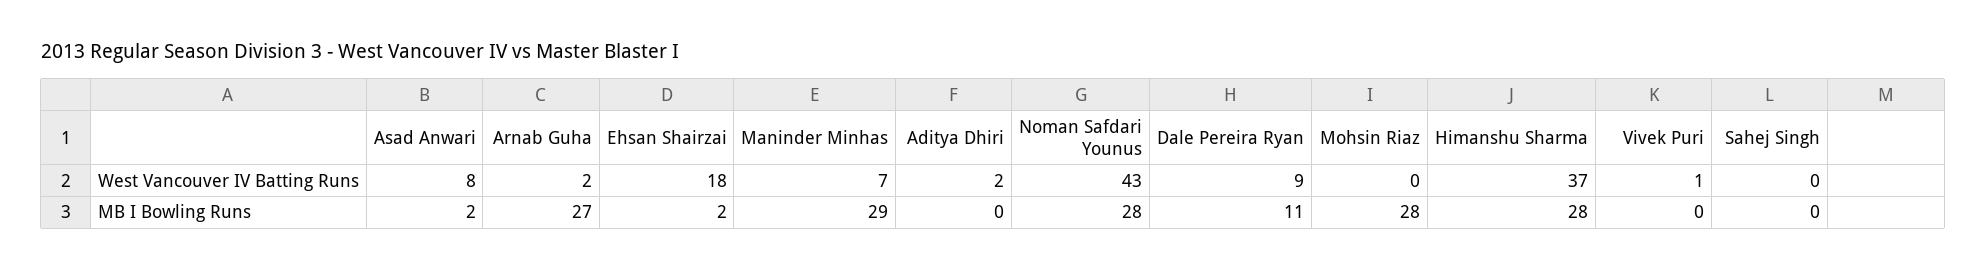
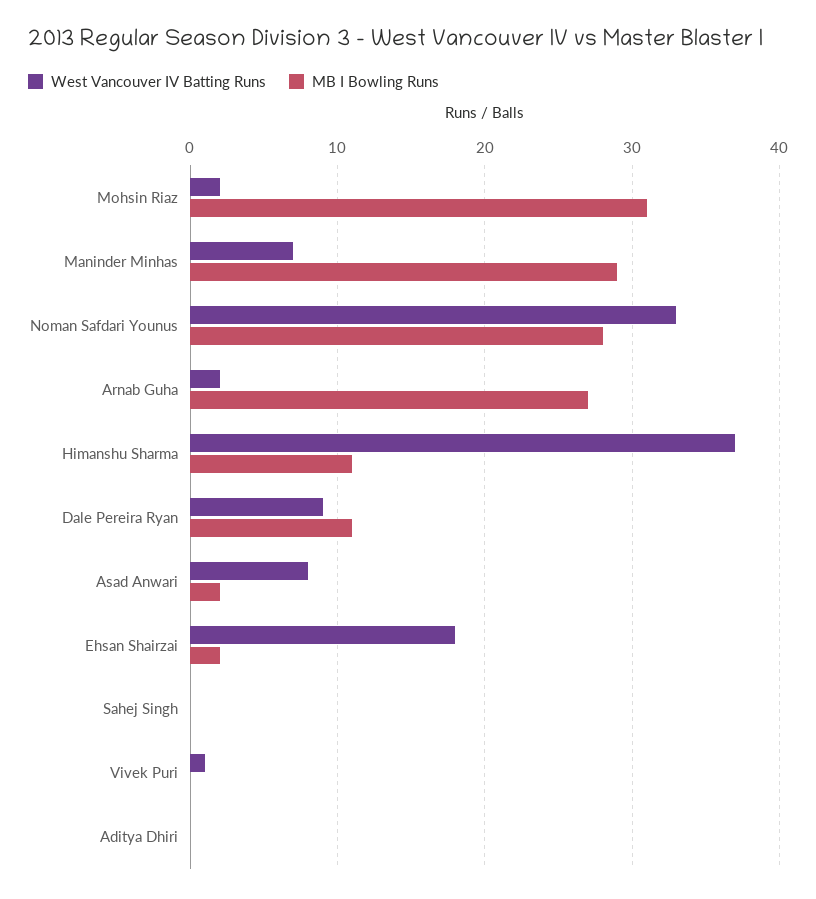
  {
    "West Vancouver IV Batting Runs": {
      "Asad Anwari": 8,
      "Arnab Guha": 2,
      "Ehsan Shairzai": 18,
      "Maninder Minhas": 7,
-     "Aditya Dhiri": 2,
+     "Aditya Dhiri": 0,
-     "Noman Safdari Younus": 43,
+     "Noman Safdari Younus": 33,
      "Dale Pereira Ryan": 9,
-     "Mohsin Riaz": 0,
+     "Mohsin Riaz": 2,
      "Himanshu Sharma": 37,
      "Vivek Puri": 1,
      "Sahej Singh": 0
    },
    "MB I Bowling Runs": {
      "Asad Anwari": 2,
      "Arnab Guha": 27,
      "Ehsan Shairzai": 2,
      "Maninder Minhas": 29,
      "Aditya Dhiri": 0,
      "Noman Safdari Younus": 28,
      "Dale Pereira Ryan": 11,
-     "Mohsin Riaz": 28,
+     "Mohsin Riaz": 31,
-     "Himanshu Sharma": 28,
+     "Himanshu Sharma": 11,
      "Vivek Puri": 0,
      "Sahej Singh": 0
    }
  }

